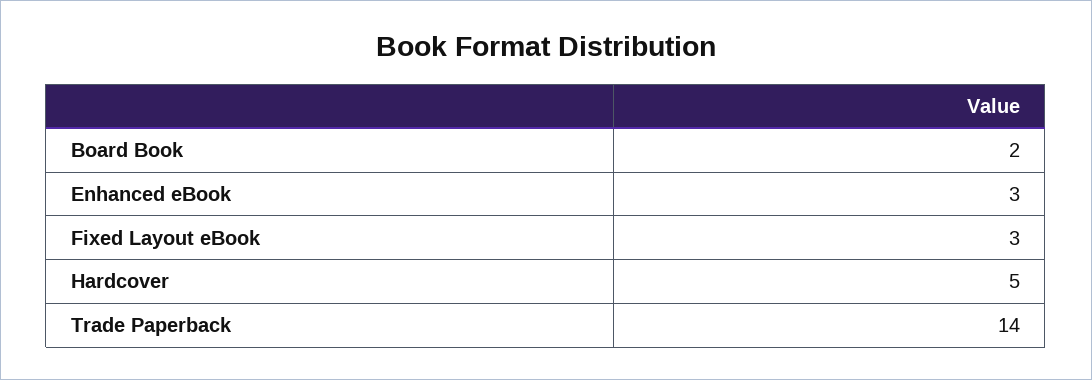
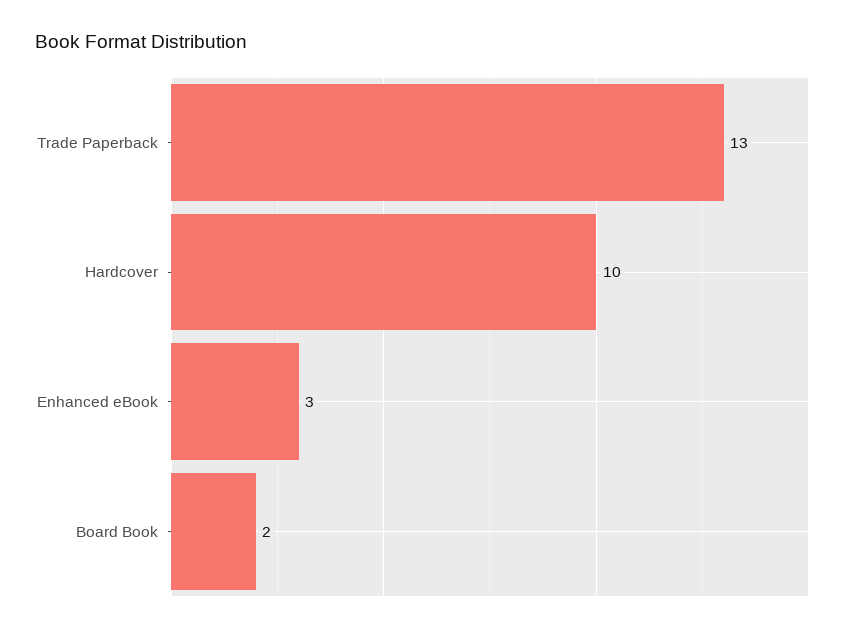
  {
    "Board Book": 2,
    "Enhanced eBook": 3,
-   "Fixed Layout eBook": 3,
-   "Hardcover": 5,
+   "Hardcover": 10,
-   "Trade Paperback": 14
+   "Trade Paperback": 13
  }

